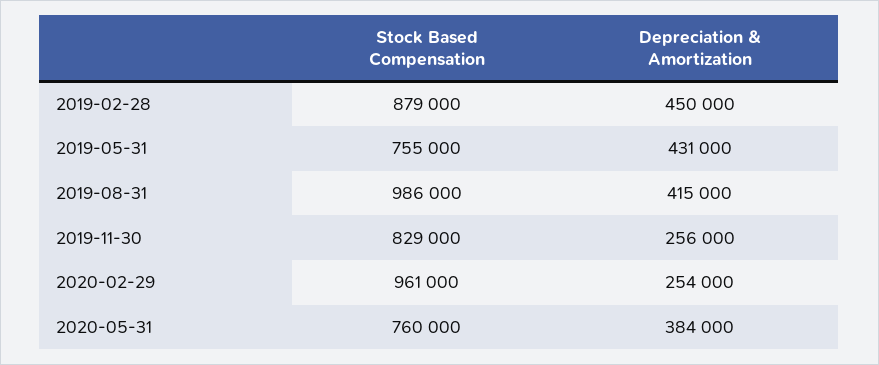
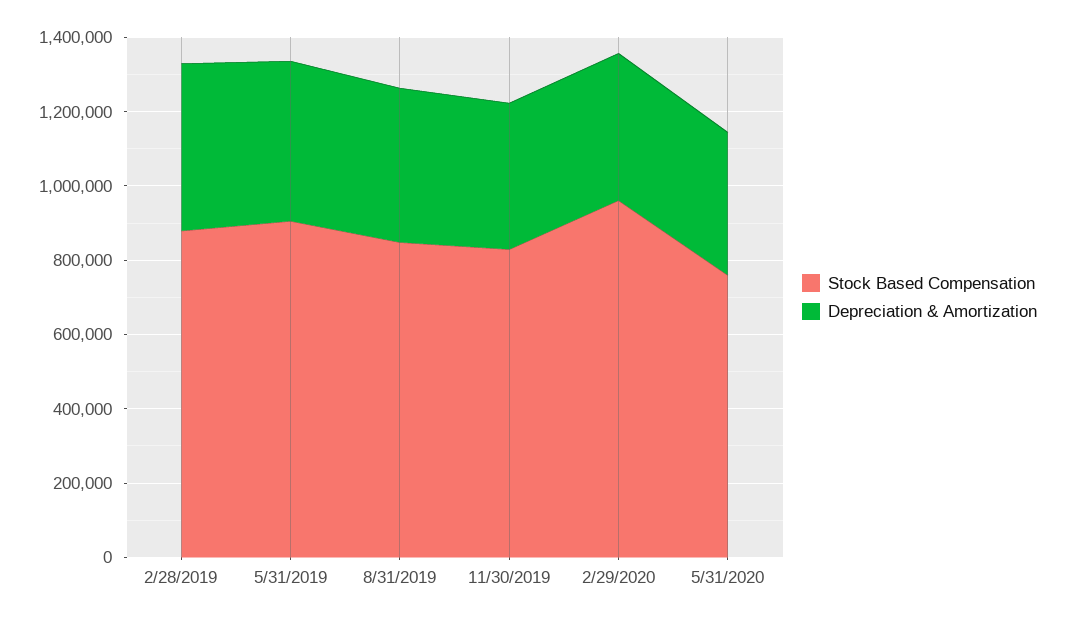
  {
    "Stock Based Compensation": {
      "2019-02-28": 879000,
-     "2019-05-31": 755000,
+     "2019-05-31": 900000,
-     "2019-08-31": 986000,
+     "2019-08-31": 850000,
      "2019-11-30": 829000,
      "2020-02-29": 961000,
      "2020-05-31": 760000
    },
    "Depreciation & Amortization": {
      "2019-02-28": 450000,
      "2019-05-31": 431000,
      "2019-08-31": 415000,
-     "2019-11-30": 256000,
+     "2019-11-30": 400000,
-     "2020-02-29": 254000,
+     "2020-02-29": 400000,
      "2020-05-31": 384000
    }
  }

